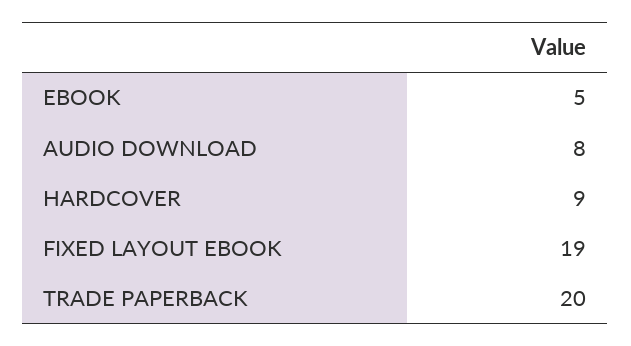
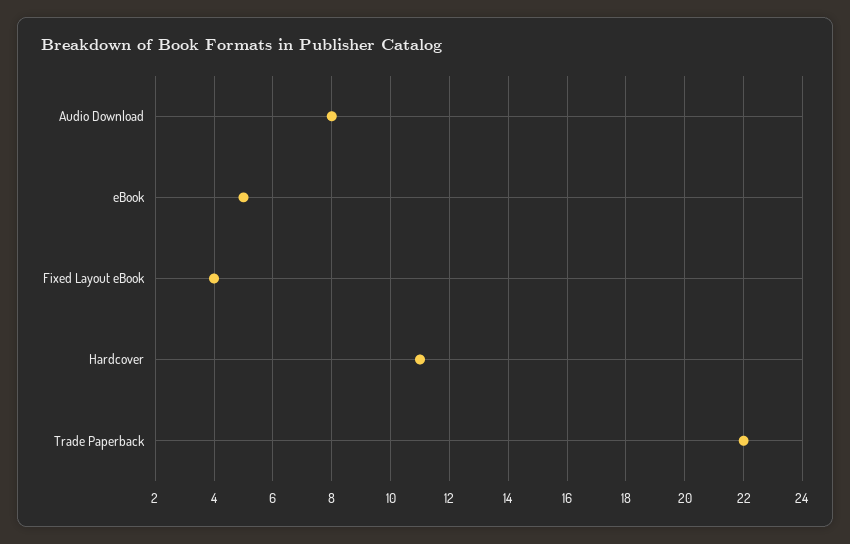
  {
    "EBOOK": 5,
    "AUDIO DOWNLOAD": 8,
-   "HARDCOVER": 9,
+   "HARDCOVER": 11,
-   "FIXED LAYOUT EBOOK": 19,
+   "FIXED LAYOUT EBOOK": 4,
-   "TRADE PAPERBACK": 20
+   "TRADE PAPERBACK": 22
  }

